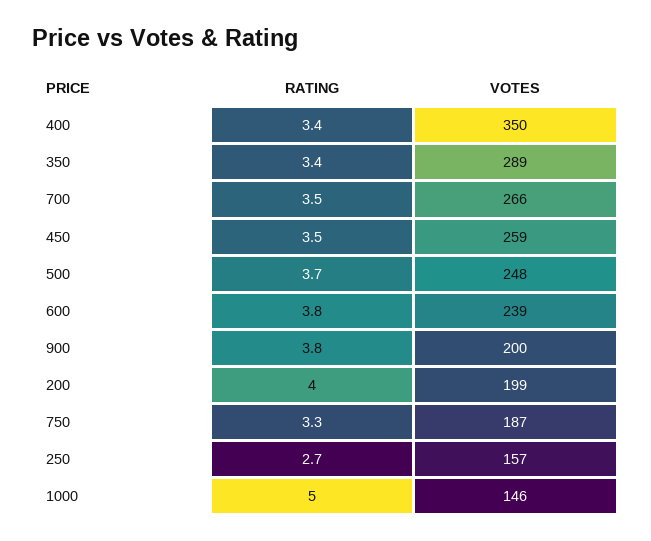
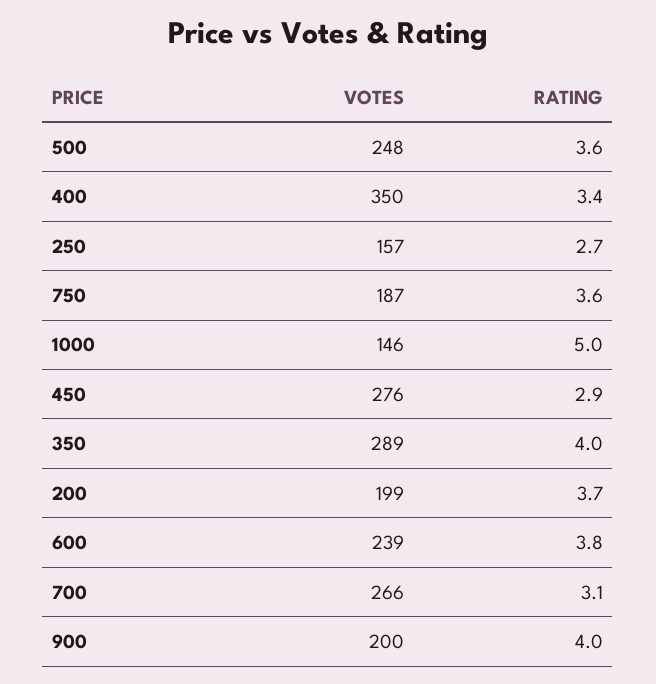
  {
    "RATING": {
      "400": 3.4,
-     "350": 3.4,
+     "350": 4,
-     "700": 3.5,
+     "700": 3.1,
-     "450": 3.5,
+     "450": 2.9,
-     "500": 3.7,
+     "500": 3.6,
      "600": 3.8,
-     "900": 3.8,
+     "900": 4,
-     "200": 4,
+     "200": 3.7,
-     "750": 3.3,
+     "750": 3.6,
      "250": 2.7,
      "1000": 5
    },
    "VOTES": {
      "400": 350,
      "350": 289,
      "700": 266,
-     "450": 259,
+     "450": 276,
      "500": 248,
      "600": 239,
      "900": 200,
      "200": 199,
      "750": 187,
      "250": 157,
      "1000": 146
    }
  }

